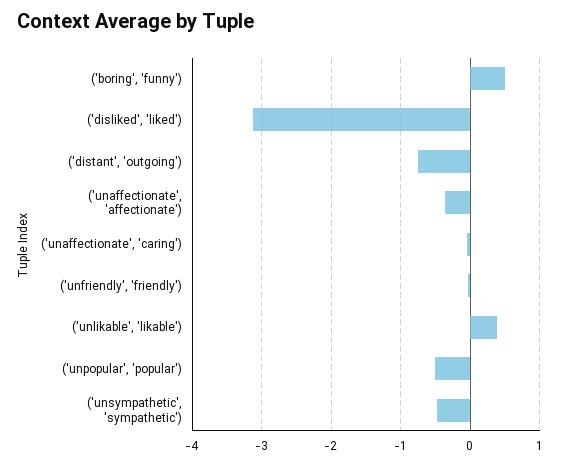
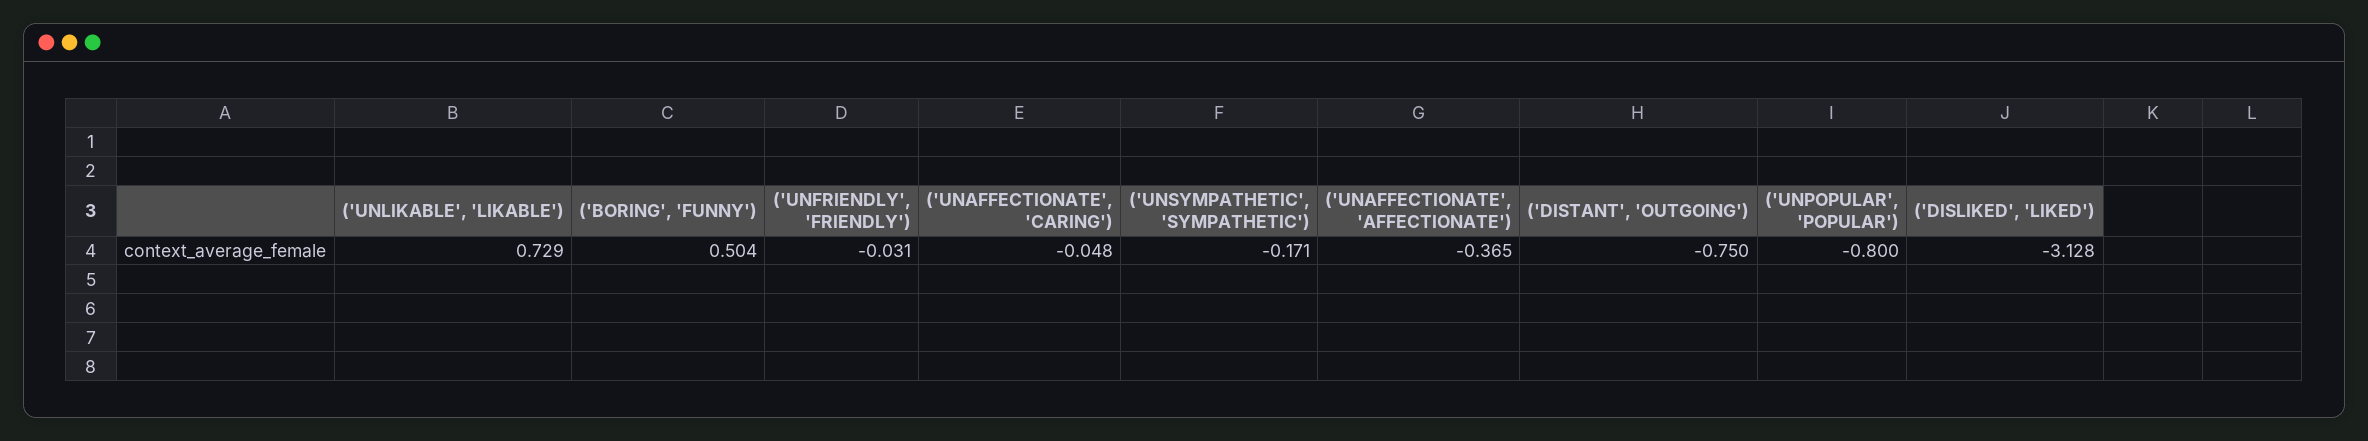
  {
    "('boring', 'funny')": 0.504,
    "('disliked', 'liked')": -3.128,
    "('distant', 'outgoing')": -0.75,
    "('unaffectionate', 'affectionate')": -0.365,
    "('unaffectionate', 'caring')": -0.048,
    "('unfriendly', 'friendly')": -0.031,
-   "('unlikable', 'likable')": 0.4,
+   "('unlikable', 'likable')": 0.729,
-   "('unpopular', 'popular')": -0.5,
+   "('unpopular', 'popular')": -0.8,
-   "('unsympathetic', 'sympathetic')": -0.5
+   "('unsympathetic', 'sympathetic')": -0.171
  }

